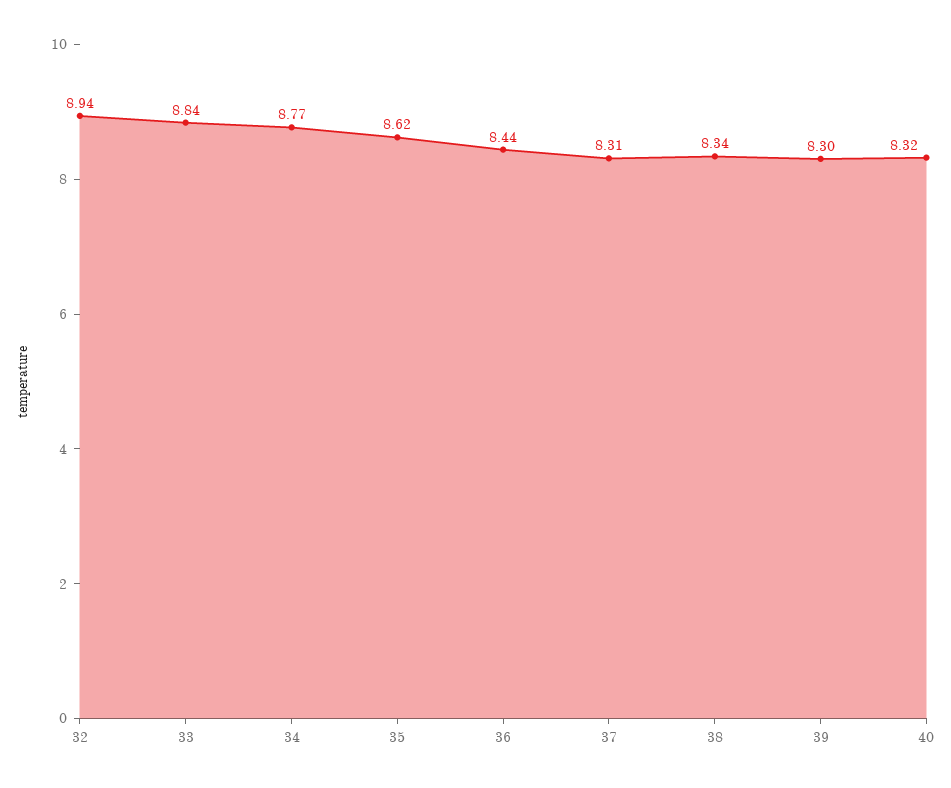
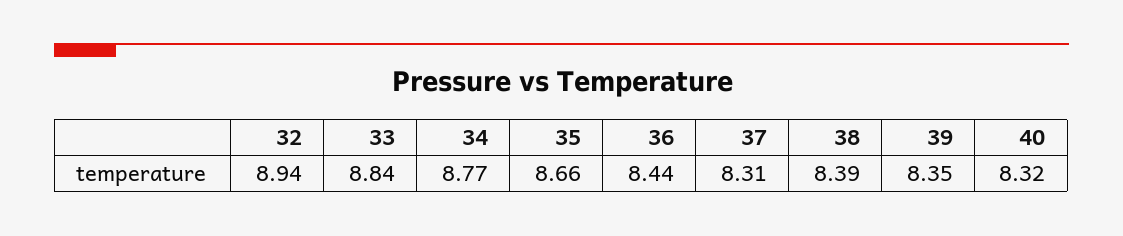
  {
    "32": 8.94,
    "33": 8.84,
    "34": 8.77,
-   "35": 8.62,
+   "35": 8.66,
    "36": 8.44,
    "37": 8.31,
-   "38": 8.34,
+   "38": 8.39,
-   "39": 8.3,
+   "39": 8.35,
    "40": 8.32
  }

